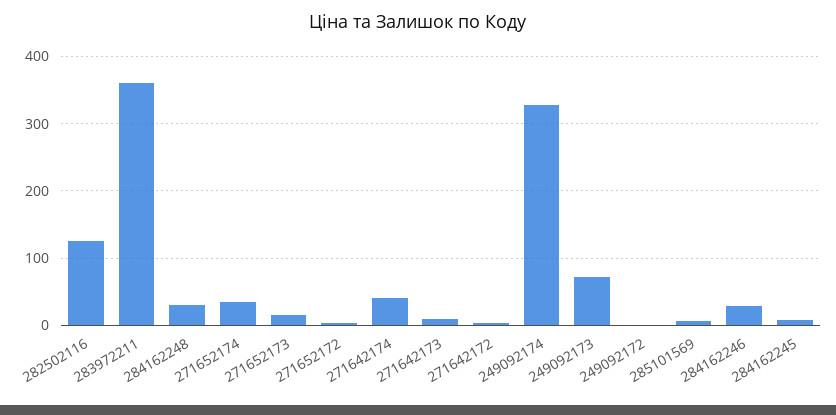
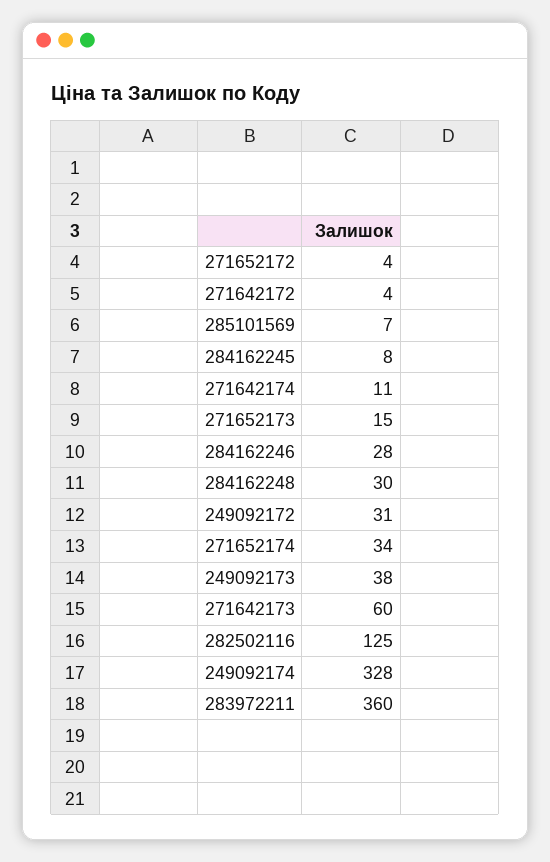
  {
    "282502116": 125,
    "283972211": 360,
    "284162248": 30,
    "271652174": 34,
    "271652173": 15,
    "271652172": 4,
-   "271642174": 40,
+   "271642174": 11,
-   "271642173": 10,
+   "271642173": 60,
    "271642172": 4,
    "249092174": 328,
-   "249092173": 70,
+   "249092173": 38,
-   "249092172": 0,
+   "249092172": 31,
    "285101569": 7,
    "284162246": 28,
    "284162245": 8
  }

